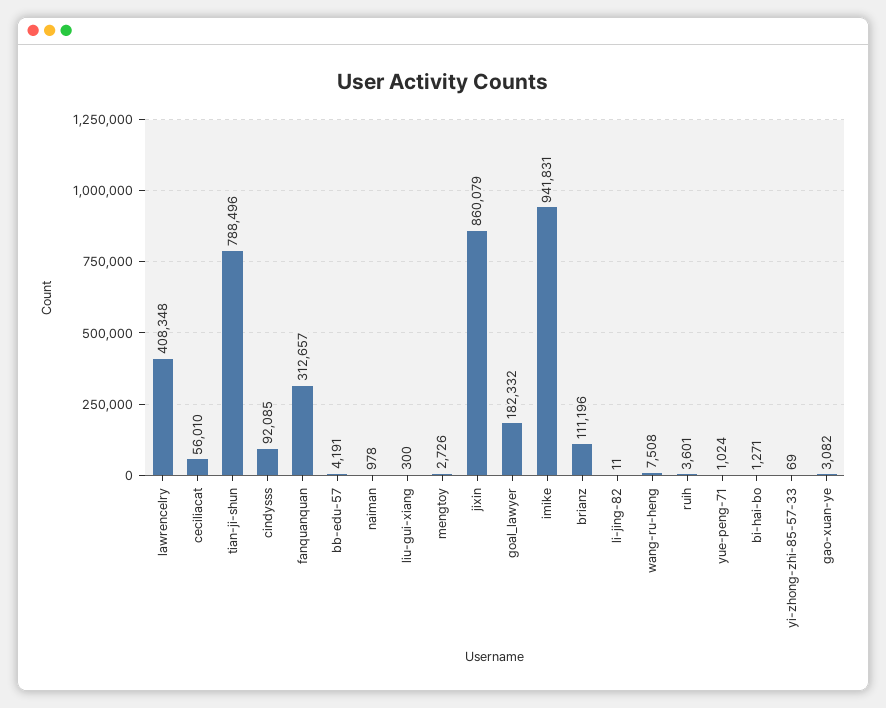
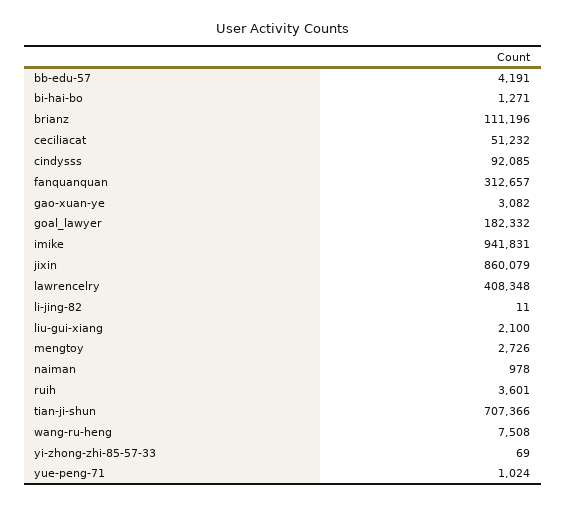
  {
    "lawrencelry": 408348,
-   "ceciliacat": 56010,
+   "ceciliacat": 51232,
-   "tian-ji-shun": 788496,
+   "tian-ji-shun": 707366,
    "cindysss": 92085,
    "fanquanquan": 312657,
    "bb-edu-57": 4191,
    "naiman": 978,
-   "liu-gui-xiang": 300,
+   "liu-gui-xiang": 2100,
    "mengtoy": 2726,
    "jixin": 860079,
    "goal_lawyer": 182332,
    "imike": 941831,
    "brianz": 111196,
    "li-jing-82": 11,
    "wang-ru-heng": 7508,
    "ruih": 3601,
    "yue-peng-71": 1024,
    "bi-hai-bo": 1271,
    "yi-zhong-zhi-85-57-33": 69,
    "gao-xuan-ye": 3082
  }

